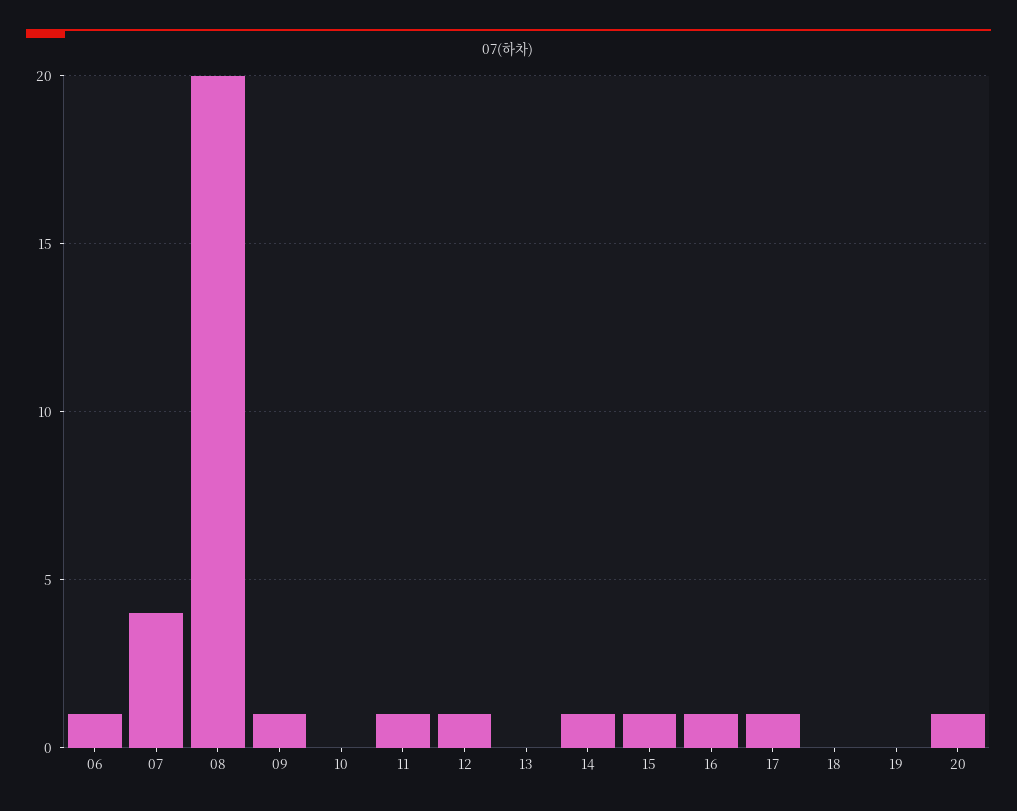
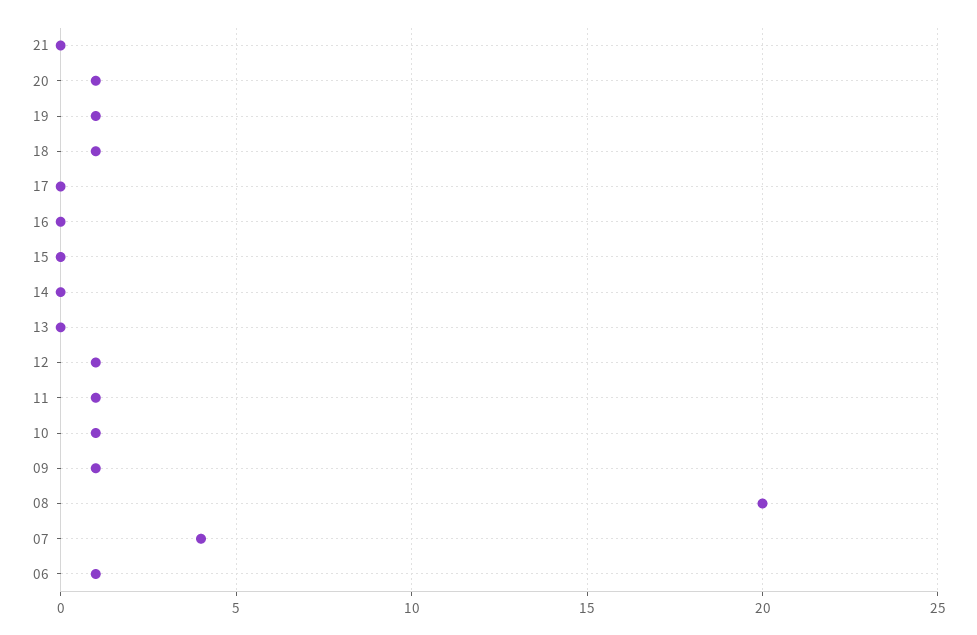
  {
    "06": 1,
    "07": 4,
    "08": 20,
    "09": 1,
-   "10": 0,
+   "10": 1,
    "11": 1,
    "12": 1,
    "13": 0,
-   "14": 1,
+   "14": 0,
-   "15": 1,
+   "15": 0,
-   "16": 1,
+   "16": 0,
-   "17": 1,
+   "17": 0,
-   "18": 0,
+   "18": 1,
-   "19": 0,
+   "19": 1,
-   "20": 1
+   "20": 1,
+   "21": 0
  }

